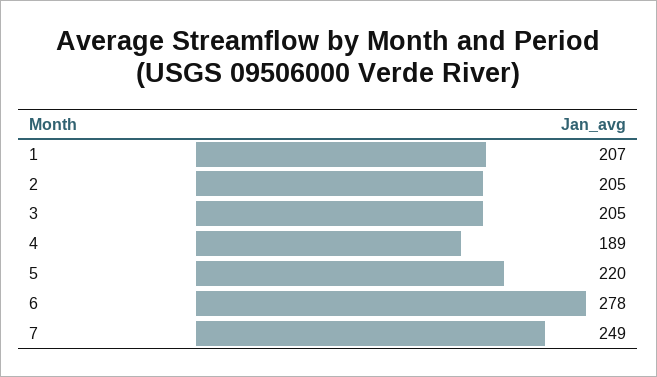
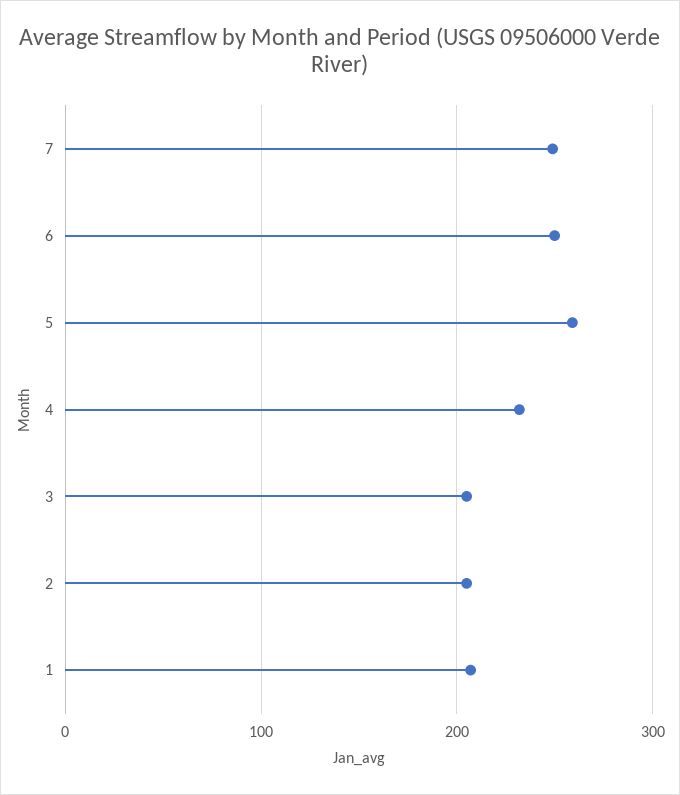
  {
    "1": 207,
    "2": 205,
    "3": 205,
-   "4": 189,
+   "4": 230,
-   "5": 220,
+   "5": 260,
-   "6": 278,
+   "6": 250,
    "7": 249
  }

